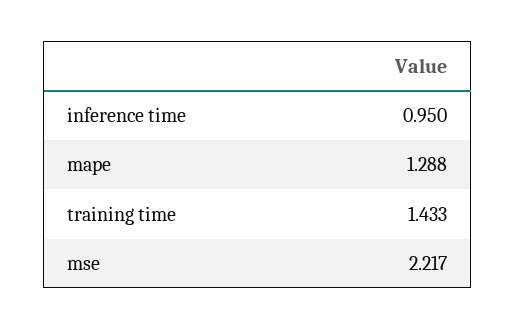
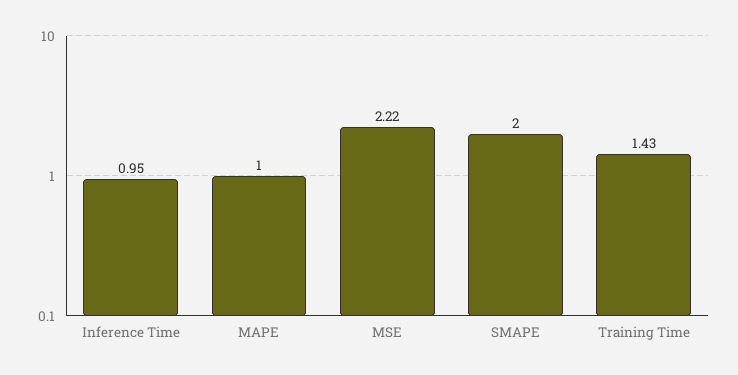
  {
    "inference time": 0.95,
-   "mape": 1.288,
+   "mape": 1,
    "training time": 1.433,
-   "mse": 2.217
+   "mse": 2.217,
+   "SMAPE": 2
  }

